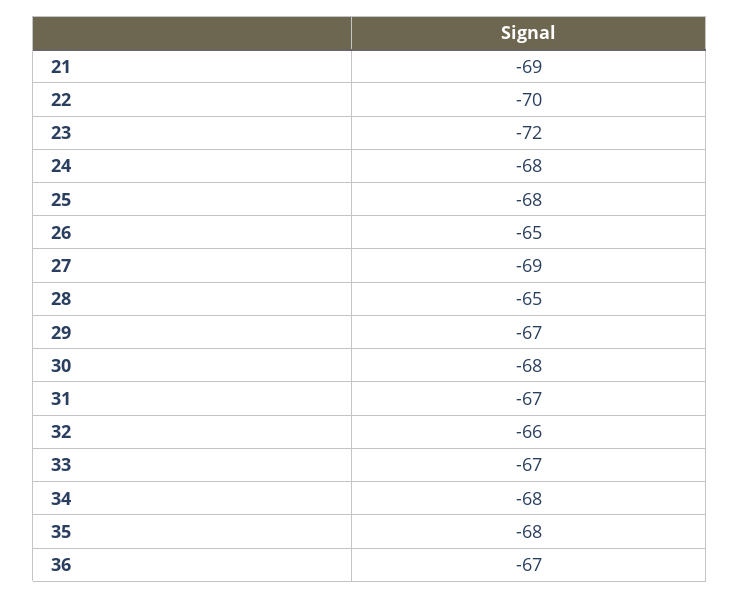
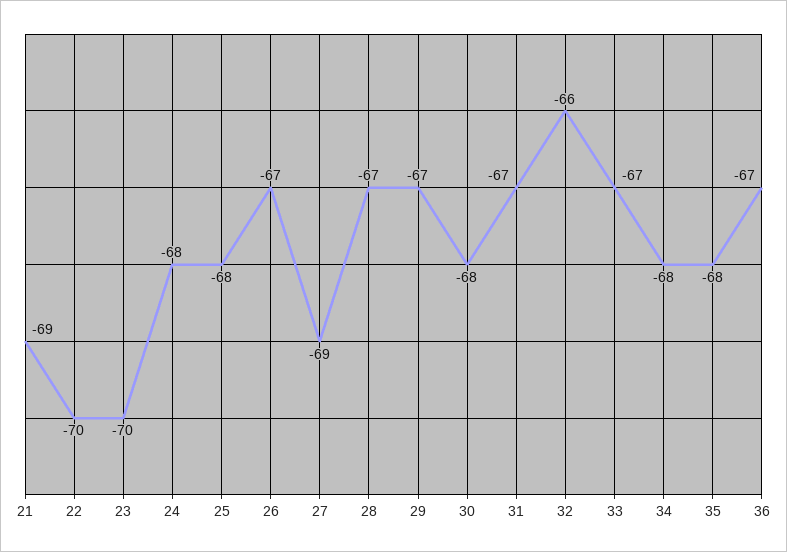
  {
    "21": -69,
    "22": -70,
-   "23": -72,
+   "23": -70,
    "24": -68,
    "25": -68,
-   "26": -65,
+   "26": -67,
    "27": -69,
-   "28": -65,
+   "28": -67,
    "29": -67,
    "30": -68,
    "31": -67,
    "32": -66,
    "33": -67,
    "34": -68,
    "35": -68,
    "36": -67
  }

